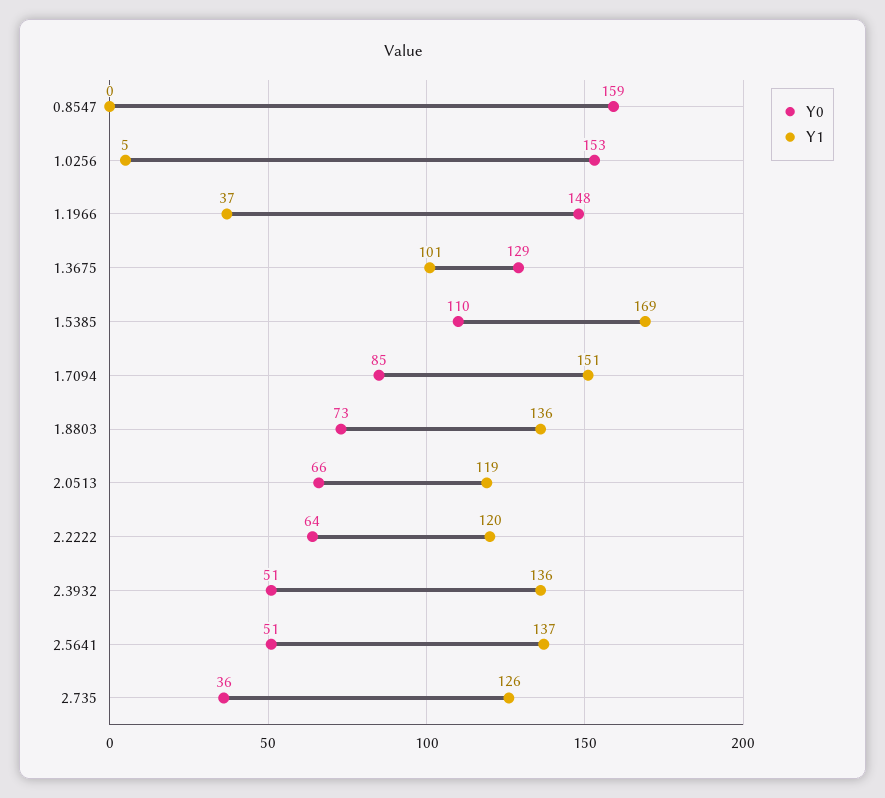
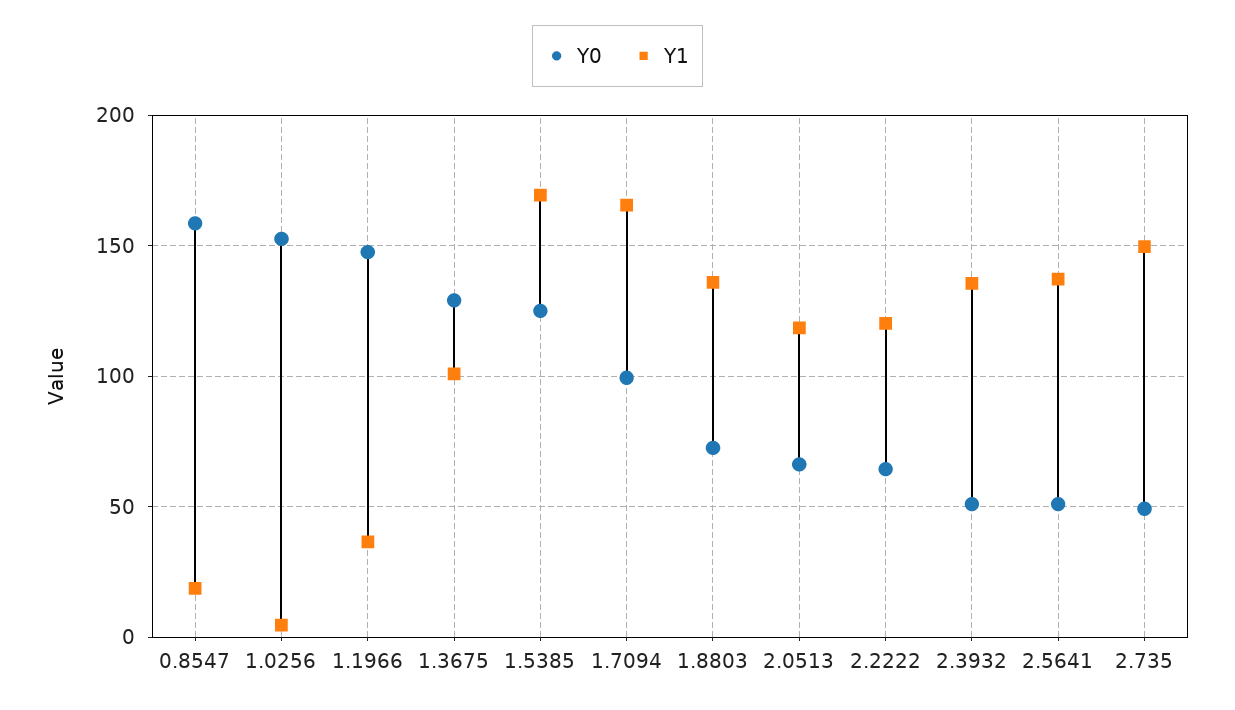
  {
    "Y0": {
      "0.8547": 159,
      "1.0256": 153,
      "1.1966": 148,
      "1.3675": 129,
-     "1.5385": 110,
+     "1.5385": 125,
-     "1.7094": 85,
+     "1.7094": 100,
      "1.8803": 73,
      "2.0513": 66,
      "2.2222": 64,
      "2.3932": 51,
      "2.5641": 51,
-     "2.735": 36
+     "2.735": 50
    },
    "Y1": {
-     "0.8547": 0,
+     "0.8547": 20,
      "1.0256": 5,
      "1.1966": 37,
      "1.3675": 101,
      "1.5385": 169,
-     "1.7094": 151,
+     "1.7094": 165,
      "1.8803": 136,
      "2.0513": 119,
      "2.2222": 120,
      "2.3932": 136,
      "2.5641": 137,
-     "2.735": 126
+     "2.735": 150
    }
  }

